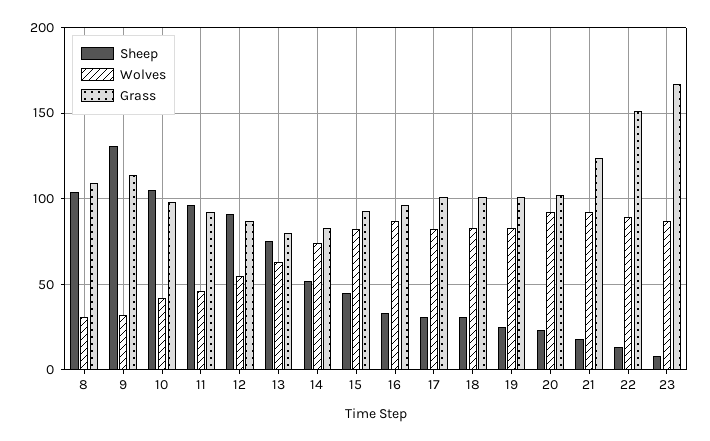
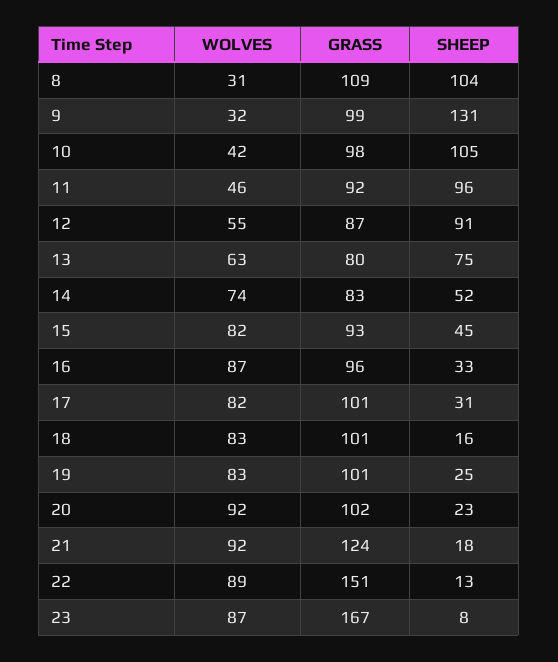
  {
    "Sheep": {
      "8": 104,
      "9": 131,
      "10": 105,
      "11": 96,
      "12": 91,
      "13": 75,
      "14": 52,
      "15": 45,
      "16": 33,
      "17": 31,
-     "18": 30,
+     "18": 16,
      "19": 25,
      "20": 23,
      "21": 18,
      "22": 13,
      "23": 8
    },
    "Wolves": {
      "8": 31,
      "9": 32,
      "10": 42,
      "11": 46,
      "12": 55,
      "13": 63,
      "14": 74,
      "15": 82,
      "16": 87,
      "17": 82,
      "18": 83,
      "19": 83,
      "20": 92,
      "21": 92,
      "22": 89,
      "23": 87
    },
    "Grass": {
      "8": 109,
-     "9": 115,
+     "9": 99,
      "10": 98,
      "11": 92,
      "12": 87,
      "13": 80,
      "14": 83,
      "15": 93,
      "16": 96,
      "17": 101,
      "18": 101,
      "19": 101,
      "20": 102,
      "21": 124,
      "22": 151,
      "23": 167
    }
  }

